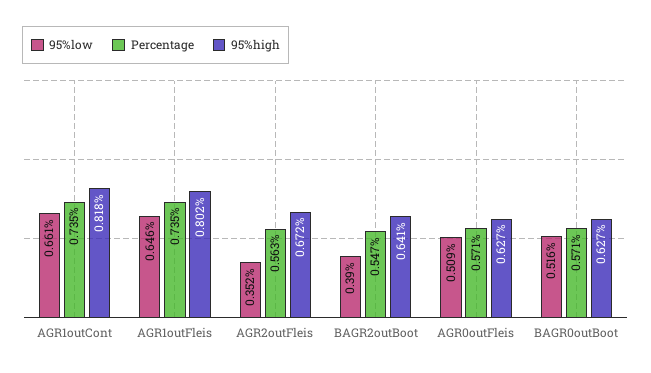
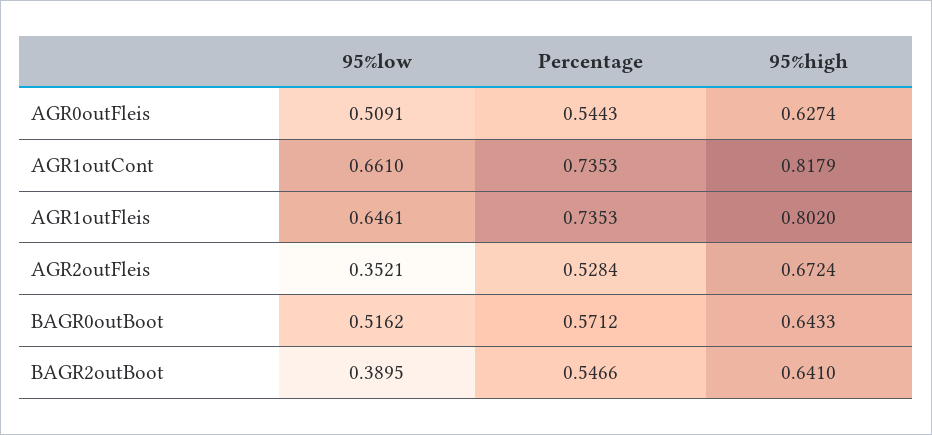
  {
    "95%low": {
      "AGR1outCont": 0.661,
      "AGR1outFleis": 0.6461,
      "AGR2outFleis": 0.3521,
      "BAGR2outBoot": 0.3895,
      "AGR0outFleis": 0.5091,
      "BAGR0outBoot": 0.5162
    },
    "Percentage": {
      "AGR1outCont": 0.7353,
      "AGR1outFleis": 0.7353,
-     "AGR2outFleis": 0.563,
+     "AGR2outFleis": 0.5284,
      "BAGR2outBoot": 0.5466,
-     "AGR0outFleis": 0.571,
+     "AGR0outFleis": 0.5443,
      "BAGR0outBoot": 0.5712
    },
    "95%high": {
      "AGR1outCont": 0.8179,
      "AGR1outFleis": 0.802,
      "AGR2outFleis": 0.6724,
      "BAGR2outBoot": 0.641,
      "AGR0outFleis": 0.6274,
-     "BAGR0outBoot": 0.627
+     "BAGR0outBoot": 0.6433
    }
  }

